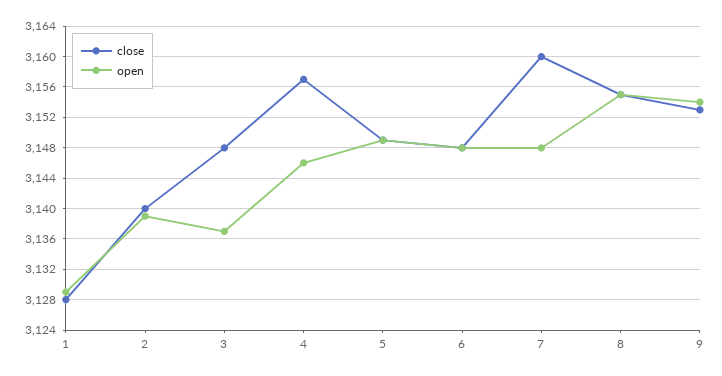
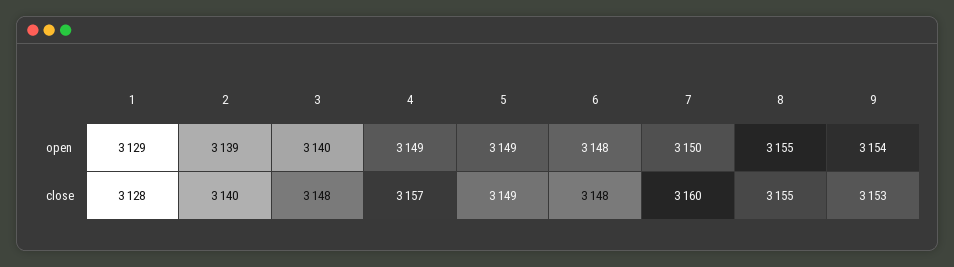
  {
    "close": {
      "1": 3128,
      "2": 3140,
      "3": 3148,
      "4": 3157,
      "5": 3149,
      "6": 3148,
      "7": 3160,
      "8": 3155,
      "9": 3153
    },
    "open": {
      "1": 3129,
      "2": 3139,
-     "3": 3137,
+     "3": 3140,
-     "4": 3146,
+     "4": 3149,
      "5": 3149,
      "6": 3148,
-     "7": 3148,
+     "7": 3150,
      "8": 3155,
      "9": 3154
    }
  }

